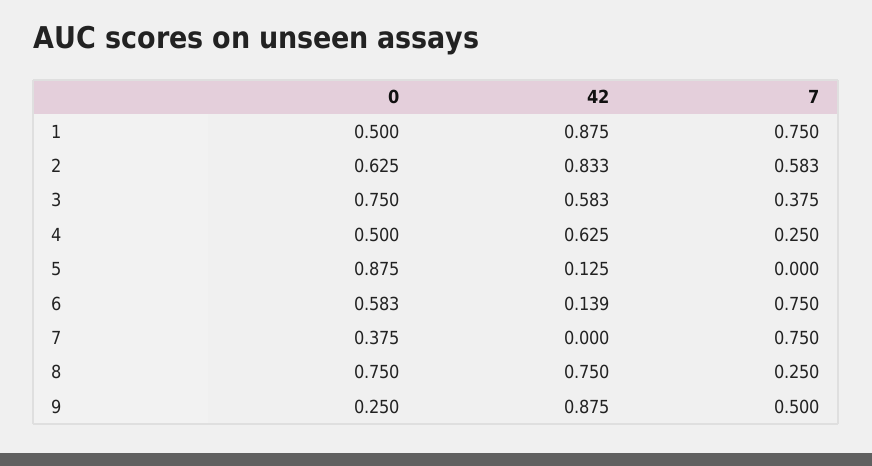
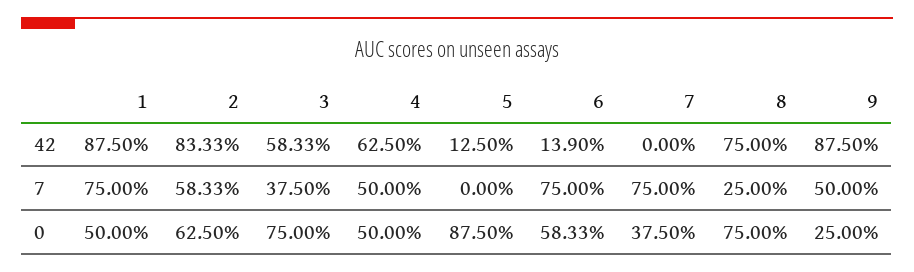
  {
    "0": {
      "1": 0.5,
      "2": 0.625,
      "3": 0.75,
      "4": 0.5,
      "5": 0.875,
      "6": 0.5833,
      "7": 0.375,
      "8": 0.75,
      "9": 0.25
    },
    "42": {
      "1": 0.875,
      "2": 0.8333,
      "3": 0.5833,
      "4": 0.625,
      "5": 0.125,
      "6": 0.139,
      "7": 0,
      "8": 0.75,
      "9": 0.875
    },
    "7": {
      "1": 0.75,
      "2": 0.5833,
      "3": 0.375,
-     "4": 0.25,
+     "4": 0.5,
      "5": 0,
      "6": 0.75,
      "7": 0.75,
      "8": 0.25,
      "9": 0.5
    }
  }

